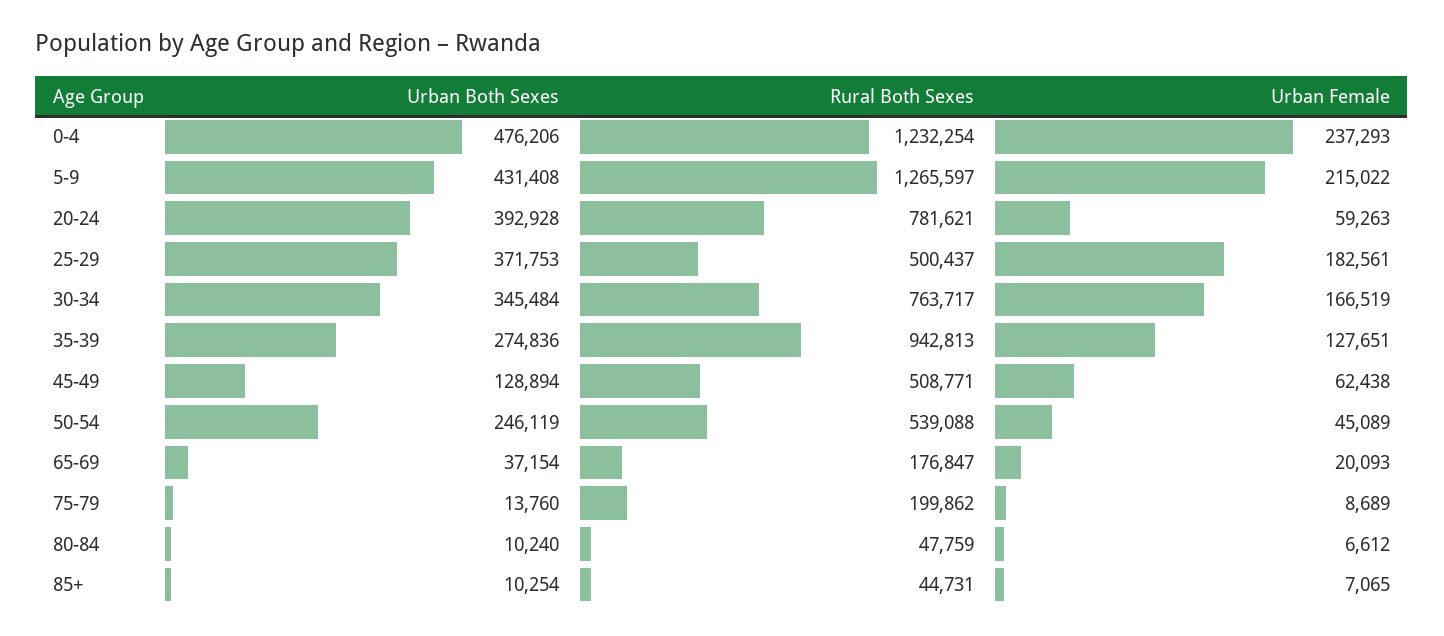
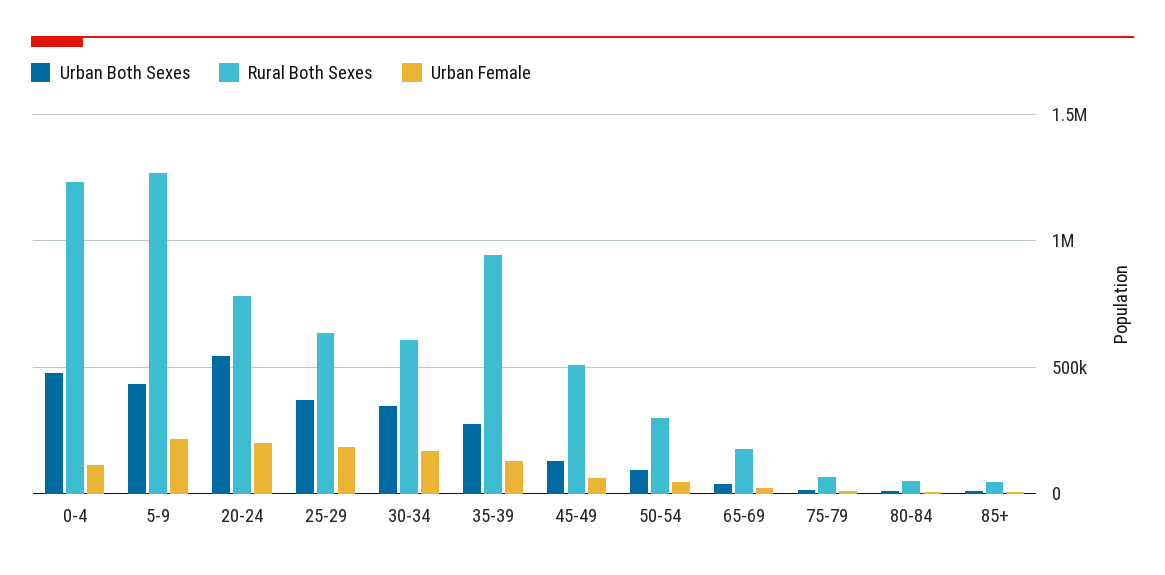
  {
    "Urban Both Sexes": {
      "0-4": 476206,
      "5-9": 431408,
-     "20-24": 392928,
+     "20-24": 550000,
      "25-29": 371753,
      "30-34": 345484,
      "35-39": 274836,
      "45-49": 128894,
-     "50-54": 246119,
+     "50-54": 100000,
      "65-69": 37154,
      "75-79": 13760,
      "80-84": 10240,
      "85+": 10254
    },
    "Rural Both Sexes": {
      "0-4": 1232254,
      "5-9": 1265597,
      "20-24": 781621,
-     "25-29": 500437,
+     "25-29": 650000,
-     "30-34": 763717,
+     "30-34": 600000,
      "35-39": 942813,
      "45-49": 508771,
-     "50-54": 539088,
+     "50-54": 300000,
      "65-69": 176847,
-     "75-79": 199862,
+     "75-79": 50000,
      "80-84": 47759,
      "85+": 44731
    },
    "Urban Female": {
-     "0-4": 237293,
+     "0-4": 100000,
      "5-9": 215022,
-     "20-24": 59263,
+     "20-24": 200000,
      "25-29": 182561,
      "30-34": 166519,
      "35-39": 127651,
      "45-49": 62438,
      "50-54": 45089,
      "65-69": 20093,
      "75-79": 8689,
      "80-84": 6612,
      "85+": 7065
    }
  }

